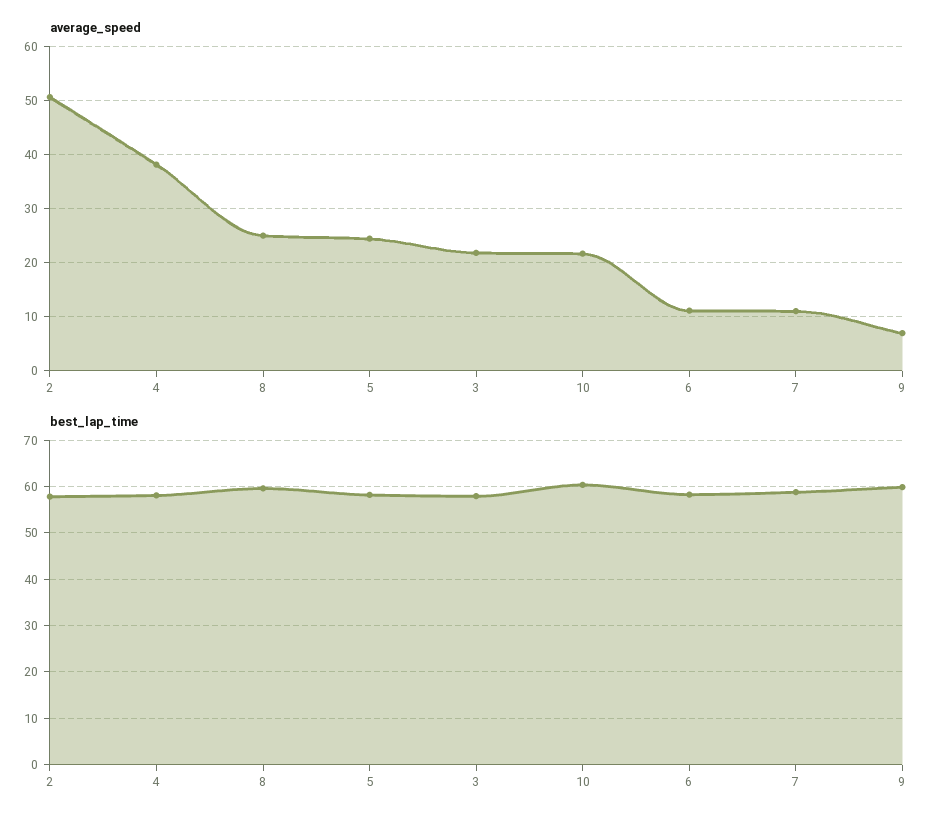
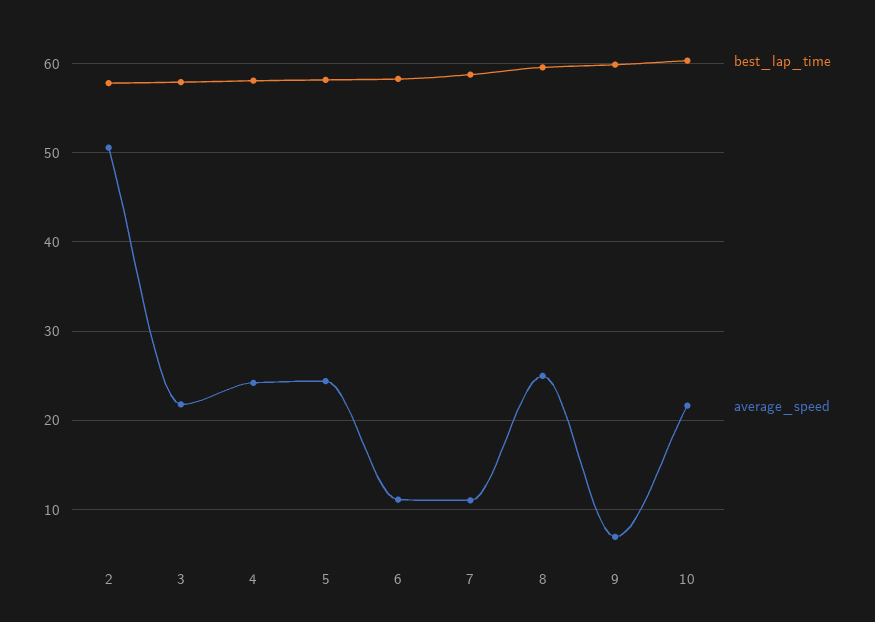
  {
    "average_speed": {
      "2": 51,
-     "4": 38,
+     "4": 24,
      "8": 25,
      "5": 24,
      "3": 22,
      "10": 22,
      "6": 11,
      "7": 11,
      "9": 7
    },
    "best_lap_time": {
      "2": 58,
      "4": 58,
      "8": 60,
      "5": 58,
      "3": 58,
      "10": 60,
      "6": 58,
      "7": 59,
      "9": 60
    }
  }

